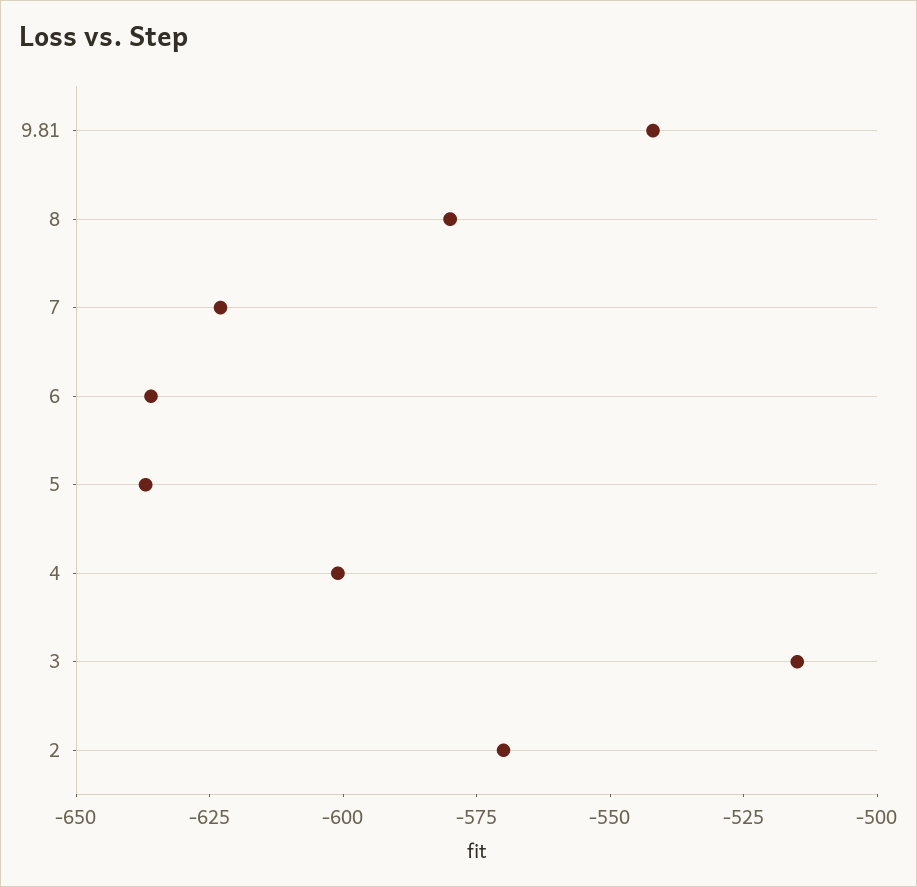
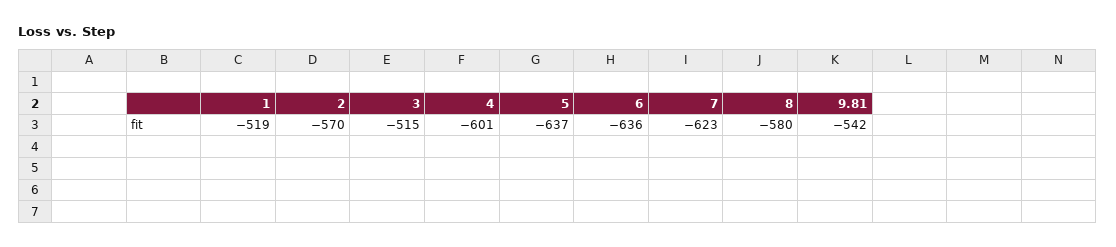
  {
    "9.81": -542,
    "8": -580,
    "7": -623,
    "6": -636,
    "5": -637,
    "4": -601,
    "3": -515,
-   "2": -570
+   "2": -570,
+   "1": -519
  }

